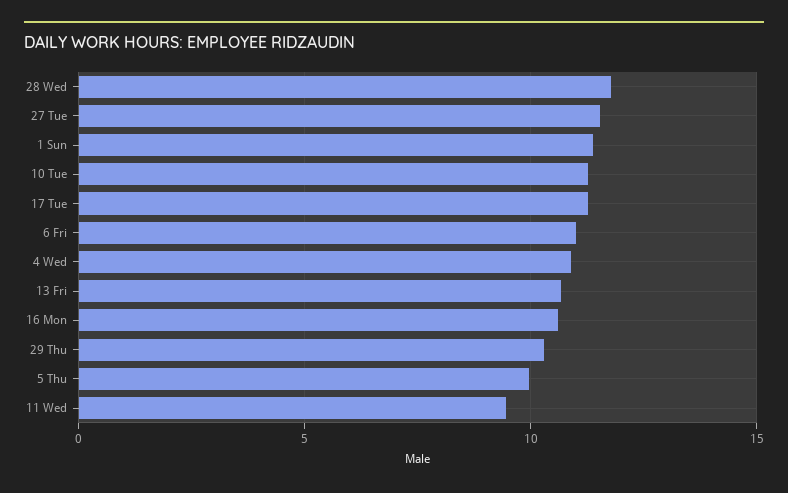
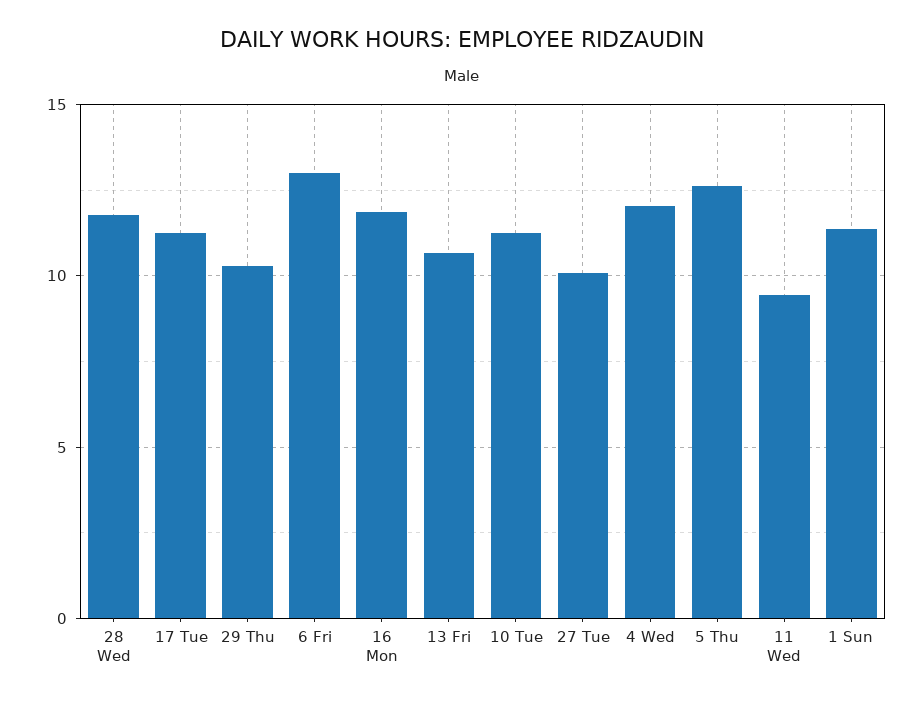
  {
    "28 Wed": 12,
-   "27 Tue": 11.5,
+   "27 Tue": 10,
    "1 Sun": 11.5,
    "10 Tue": 11.5,
    "17 Tue": 11.5,
-   "6 Fri": 11,
+   "6 Fri": 13,
-   "4 Wed": 11,
+   "4 Wed": 12,
    "13 Fri": 10.5,
-   "16 Mon": 10.5,
+   "16 Mon": 12,
    "29 Thu": 10.5,
-   "5 Thu": 10,
+   "5 Thu": 12.5,
    "11 Wed": 9.5
  }

